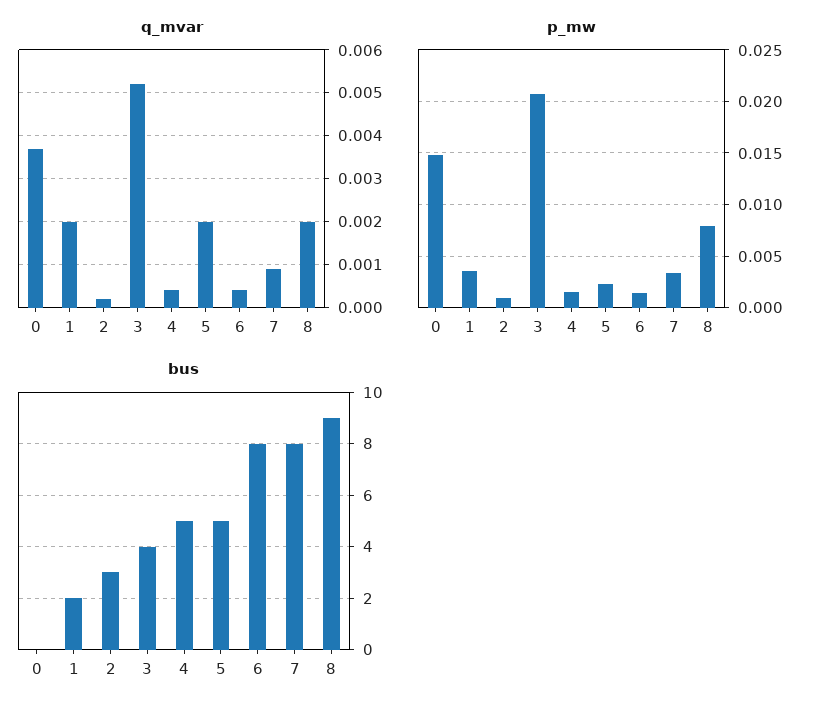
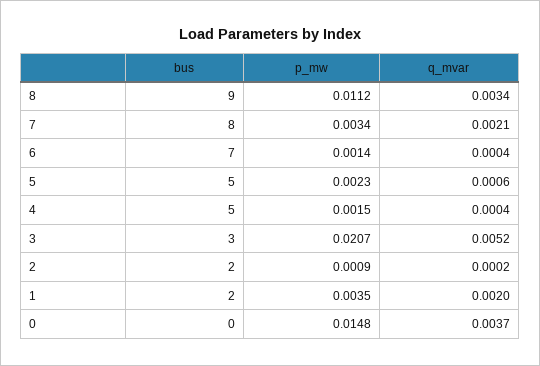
  {
    "q_mvar": {
      "0": 0.0037,
      "1": 0.002,
      "2": 0.0002,
      "3": 0.0052,
      "4": 0.0004,
-     "5": 0.002,
+     "5": 0.0006,
      "6": 0.0004,
-     "7": 0.001,
+     "7": 0.0021,
-     "8": 0.002
+     "8": 0.0034
    },
    "p_mw": {
      "0": 0.0148,
      "1": 0.0035,
      "2": 0.0009,
      "3": 0.0207,
      "4": 0.0015,
      "5": 0.0023,
      "6": 0.0014,
      "7": 0.0034,
-     "8": 0.008
+     "8": 0.0112
    },
    "bus": {
      "0": 0,
      "1": 2,
-     "2": 3,
+     "2": 2,
-     "3": 4,
+     "3": 3,
      "4": 5,
      "5": 5,
-     "6": 8,
+     "6": 7,
      "7": 8,
      "8": 9
    }
  }

